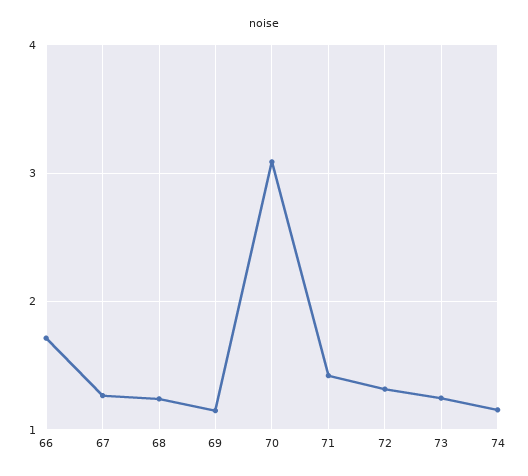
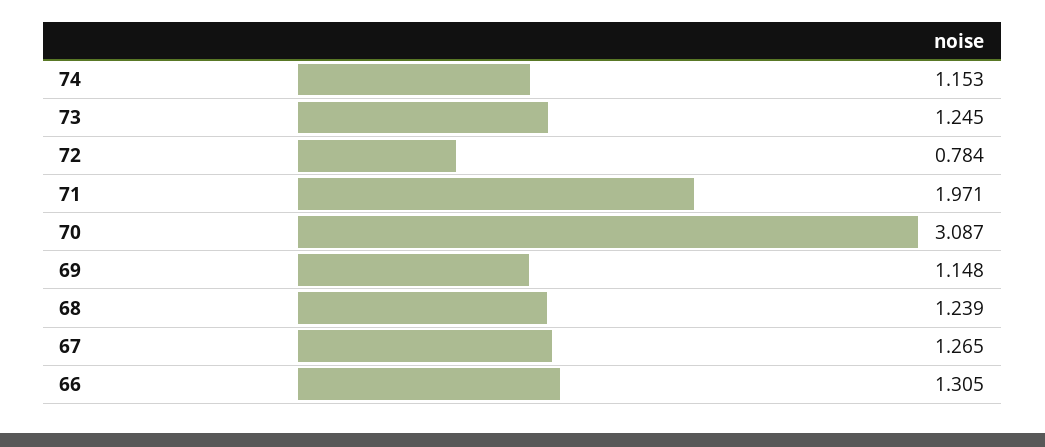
  {
-   "66": 1.7,
+   "66": 1.305,
    "67": 1.265,
    "68": 1.239,
    "69": 1.148,
    "70": 3.087,
-   "71": 1.4,
+   "71": 1.971,
-   "72": 1.3,
+   "72": 0.784,
    "73": 1.245,
    "74": 1.153
  }

